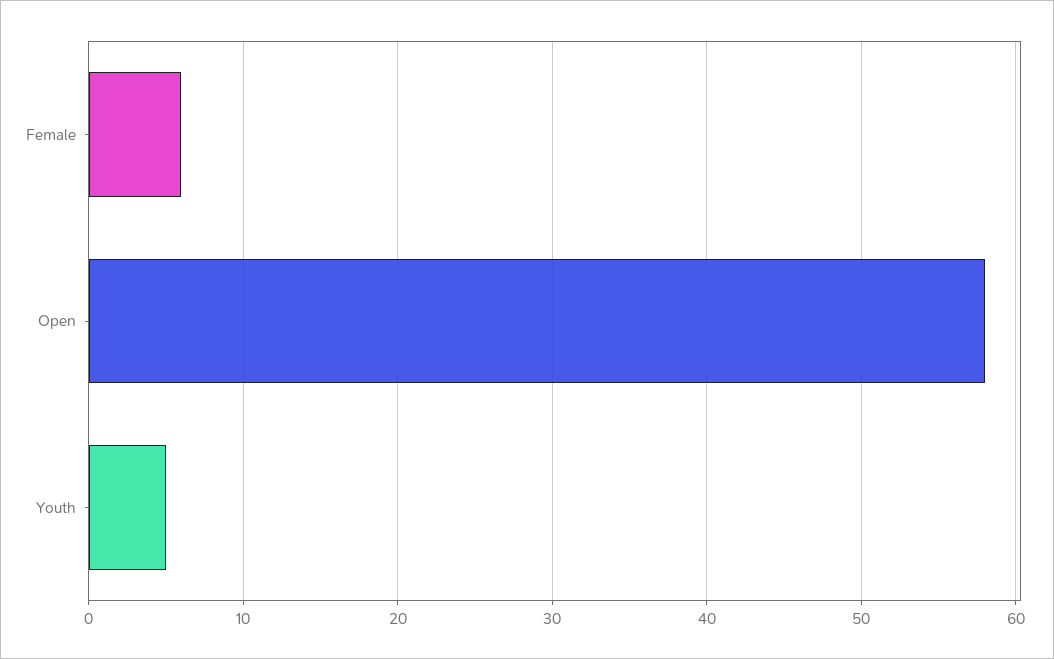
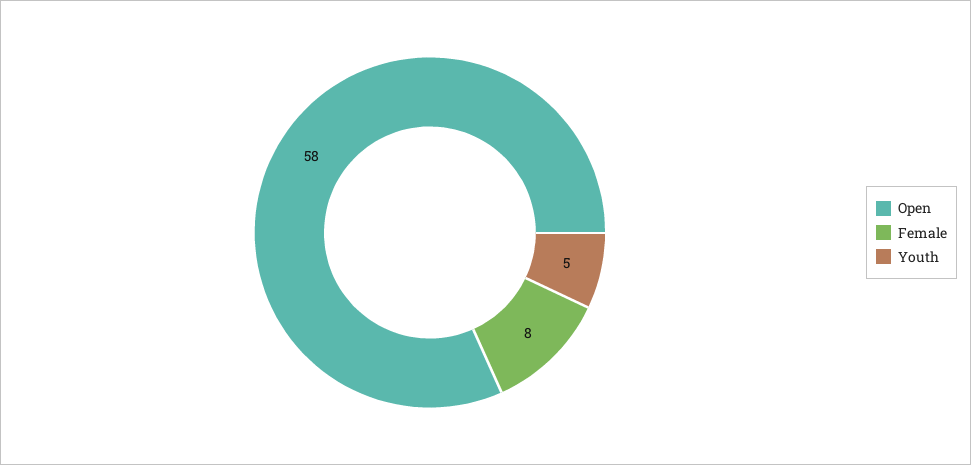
  {
-   "Female": 6,
+   "Female": 8,
    "Open": 58,
    "Youth": 5
  }

